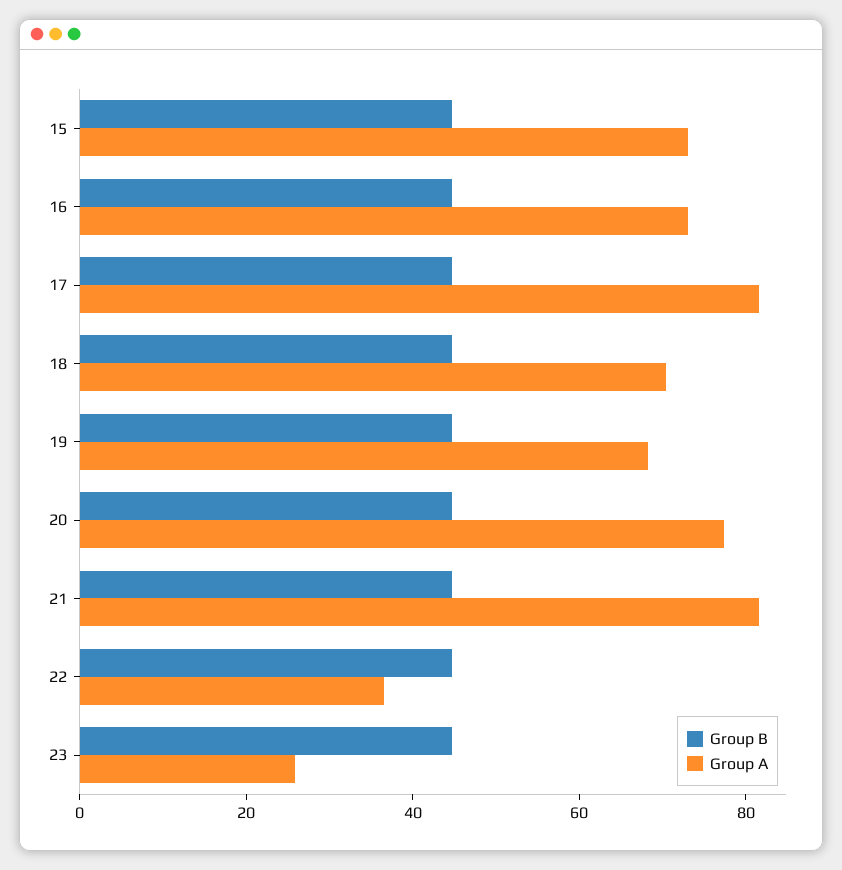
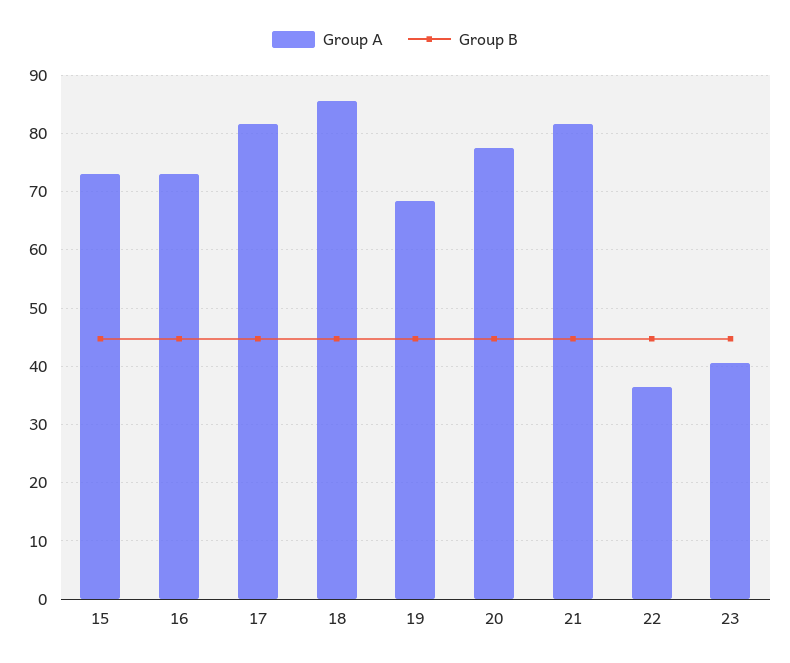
  {
    "Group B": {
      "15": 44,
      "16": 44,
      "17": 44,
      "18": 44,
      "19": 44,
      "20": 44,
      "21": 44,
      "22": 44,
      "23": 44
    },
    "Group A": {
      "15": 74,
      "16": 74,
      "17": 82,
-     "18": 70,
+     "18": 86,
      "19": 68,
      "20": 78,
      "21": 82,
      "22": 36,
-     "23": 25
+     "23": 40
    }
  }

